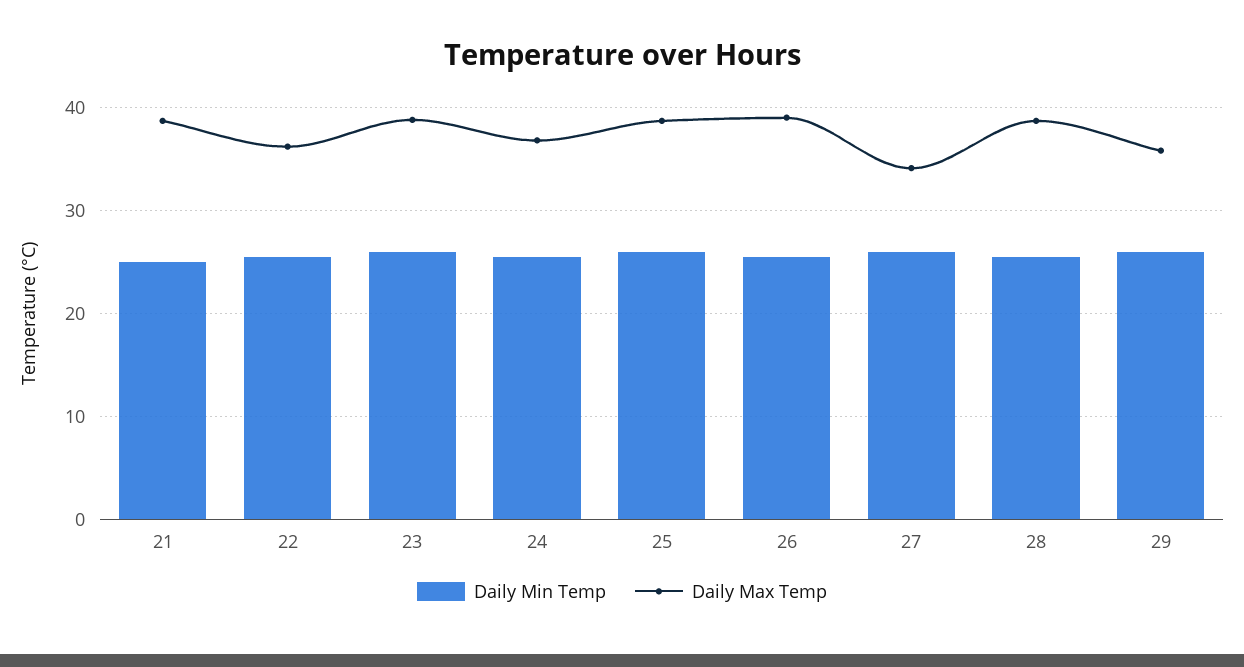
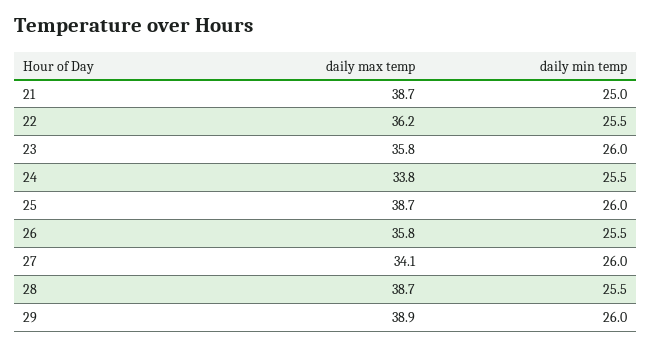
  {
    "Daily Min Temp": {
      "21": 25,
      "22": 25.5,
      "23": 26,
      "24": 25.5,
      "25": 26,
      "26": 25.5,
      "27": 26,
      "28": 25.5,
      "29": 26
    },
    "Daily Max Temp": {
      "21": 38.7,
      "22": 36.2,
-     "23": 39,
+     "23": 35.8,
-     "24": 37,
+     "24": 33.8,
      "25": 38.7,
-     "26": 39,
+     "26": 35.8,
      "27": 34.1,
      "28": 38.7,
-     "29": 36
+     "29": 38.9
    }
  }

